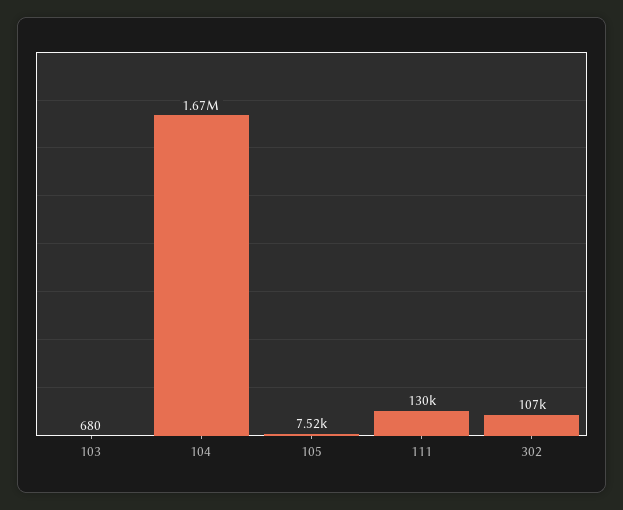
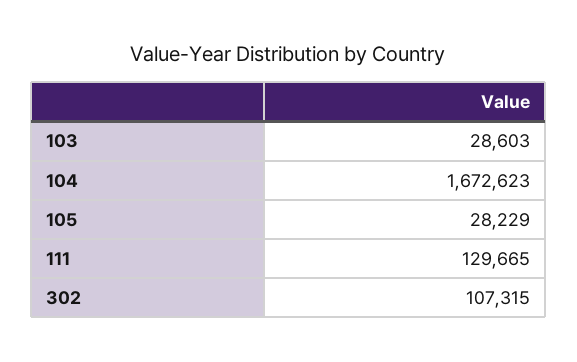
  {
-   "103": 680,
+   "103": 28603,
    "104": 1672623,
-   "105": 7520,
+   "105": 28229,
    "111": 129665,
    "302": 107315
  }

